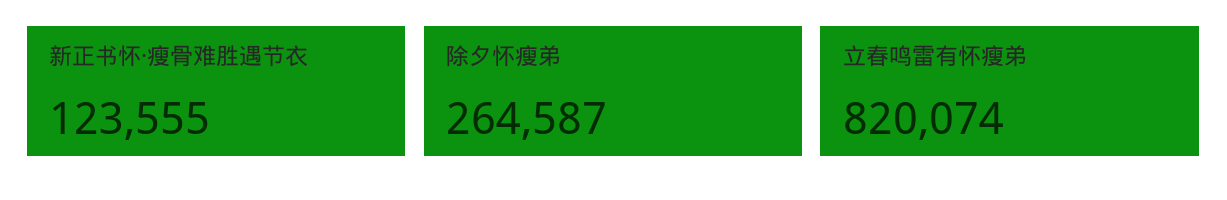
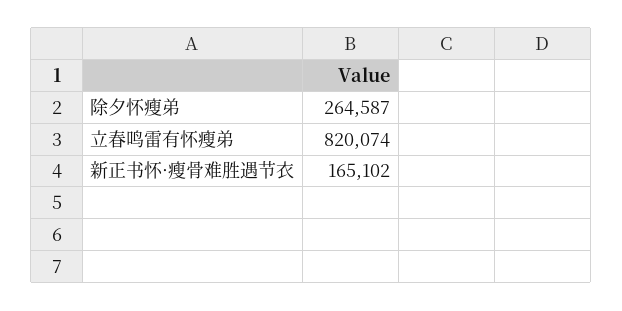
  {
-   "新正书怀·瘦骨难胜遇节衣": 123555,
+   "新正书怀·瘦骨难胜遇节衣": 165102,
    "除夕怀瘦弟": 264587,
    "立春鸣雷有怀瘦弟": 820074
  }

